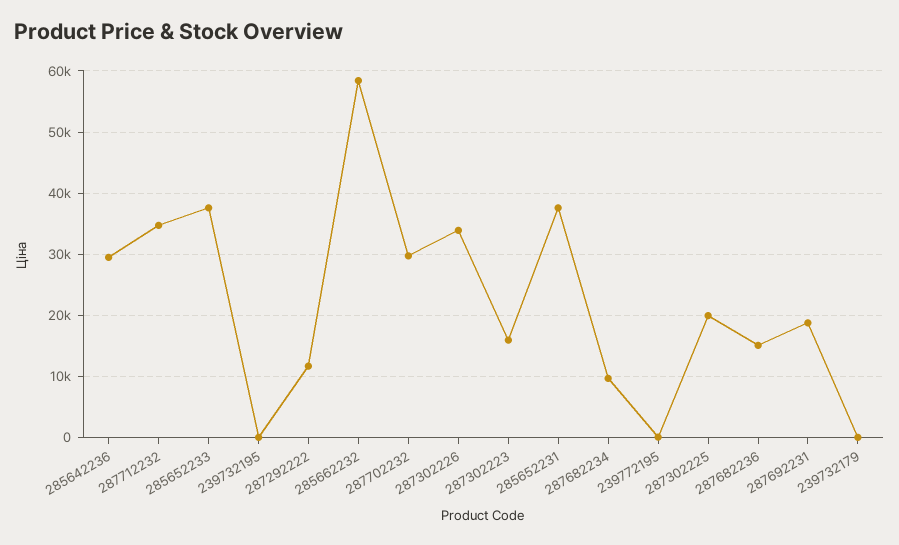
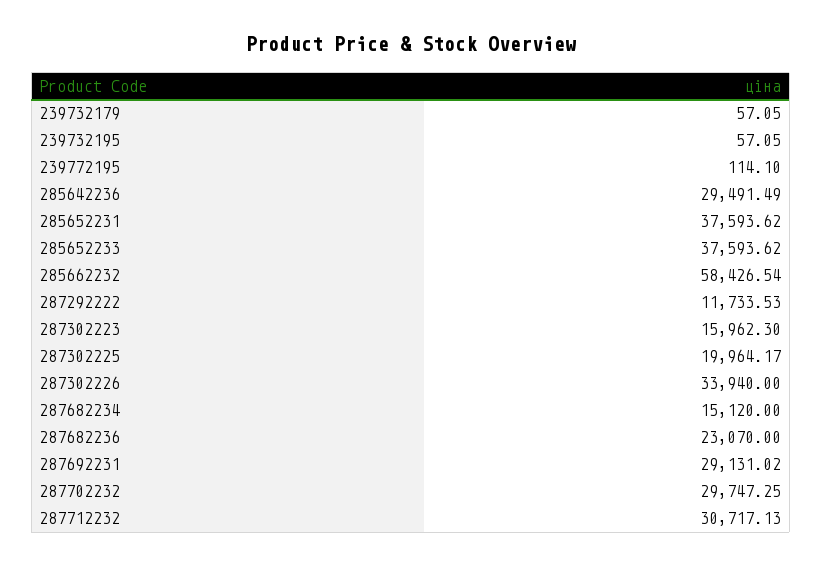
  {
    "285642236": 29491.49,
-   "287712232": 35000,
+   "287712232": 30717.13,
    "285652233": 37593.62,
    "239732195": 57.05,
    "287292222": 11733.53,
    "285662232": 58426.54,
    "287702232": 29747.25,
    "287302226": 33940,
    "287302223": 15962.3,
    "285652231": 37593.62,
-   "287682234": 10000,
+   "287682234": 15120,
    "239772195": 114.1,
    "287302225": 19964.17,
-   "287682236": 15000,
+   "287682236": 23070,
-   "287692231": 19000,
+   "287692231": 29131.02,
    "239732179": 57.05
  }

